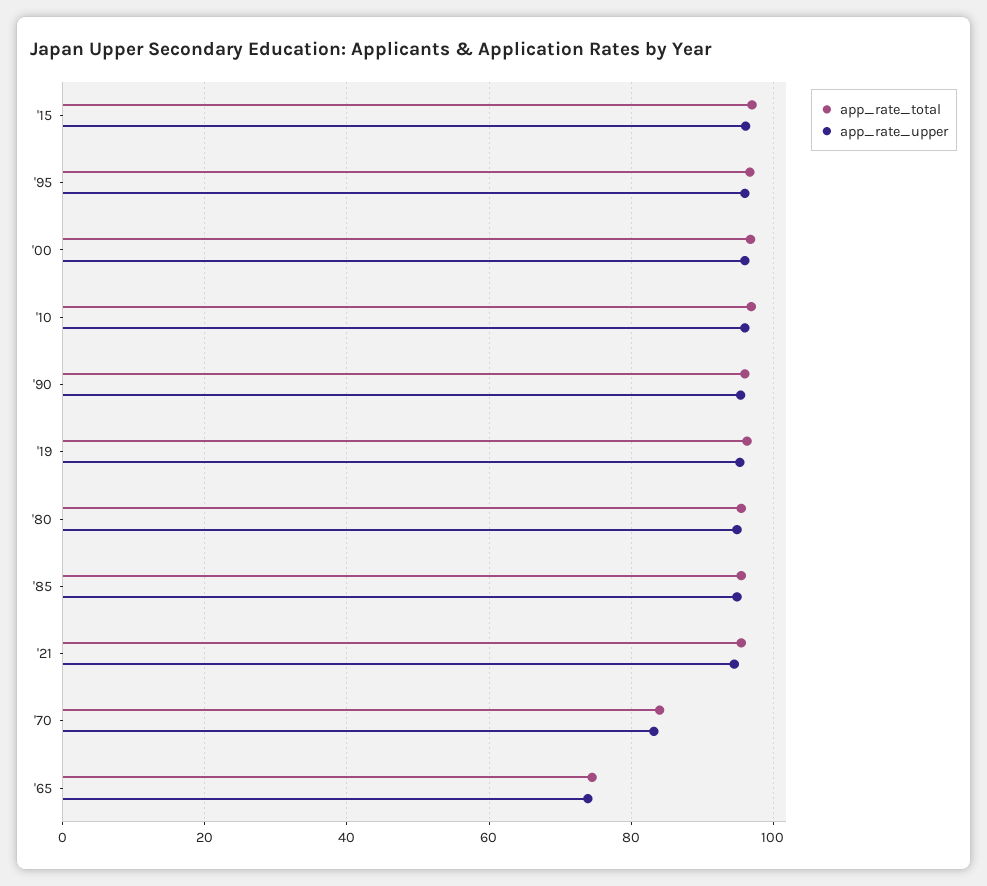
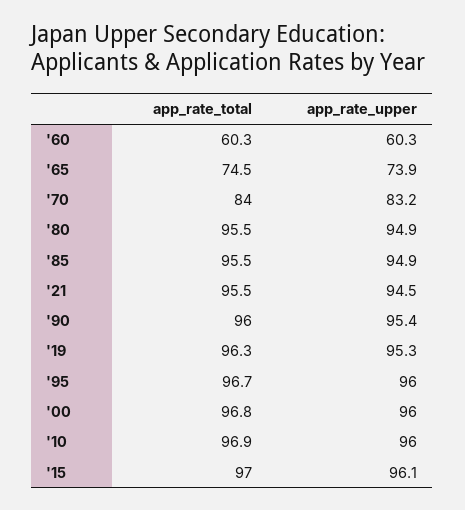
  {
    "app_rate_total": {
      "'15": 97,
      "'95": 96.7,
      "'00": 96.8,
      "'10": 96.9,
      "'90": 96,
      "'19": 96.3,
      "'80": 95.5,
      "'85": 95.5,
      "'21": 95.5,
      "'70": 84,
-     "'65": 74.5
+     "'65": 74.5,
+     "'60": 60.3
    },
    "app_rate_upper": {
      "'15": 96.1,
      "'95": 96,
      "'00": 96,
      "'10": 96,
      "'90": 95.4,
      "'19": 95.3,
      "'80": 94.9,
      "'85": 94.9,
      "'21": 94.5,
      "'70": 83.2,
-     "'65": 73.9
+     "'65": 73.9,
+     "'60": 60.3
    }
  }

